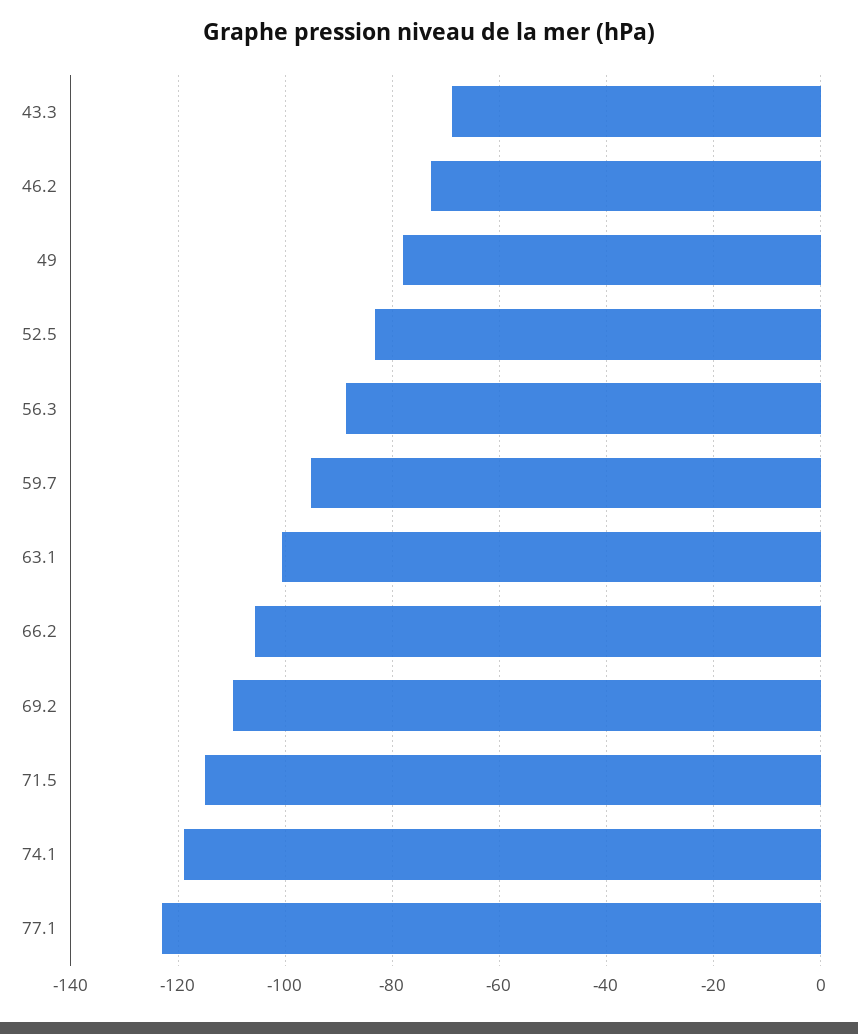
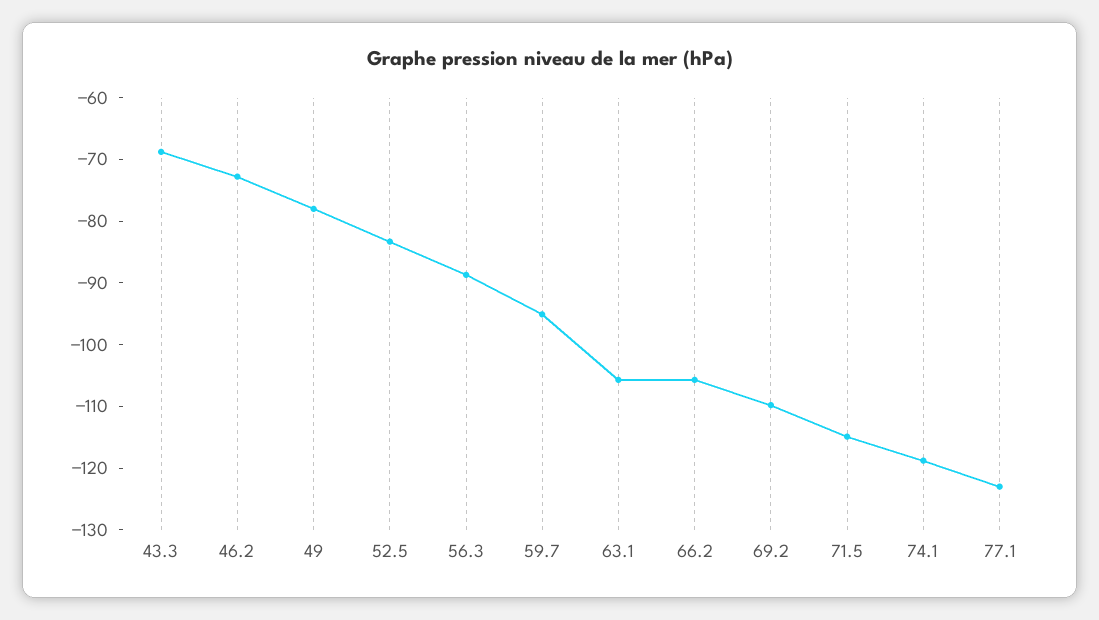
  {
    "43.3": -68,
    "46.2": -72,
    "49": -78,
    "52.5": -84,
    "56.3": -88,
    "59.7": -96,
-   "63.1": -100,
+   "63.1": -106,
    "66.2": -106,
    "69.2": -110,
    "71.5": -114,
    "74.1": -118,
    "77.1": -124
  }

